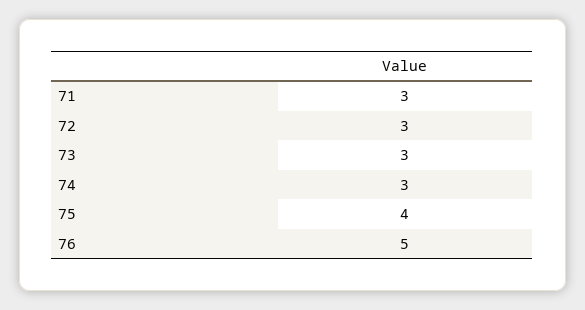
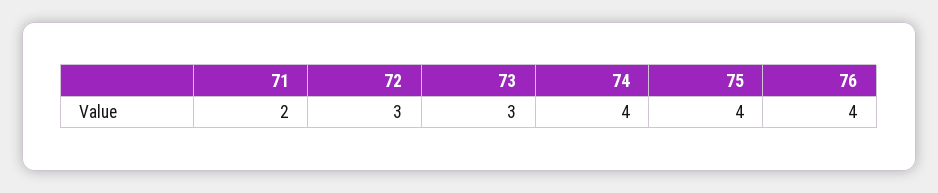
  {
-   "71": 3,
+   "71": 2,
    "72": 3,
    "73": 3,
-   "74": 3,
+   "74": 4,
    "75": 4,
-   "76": 5
+   "76": 4
  }

